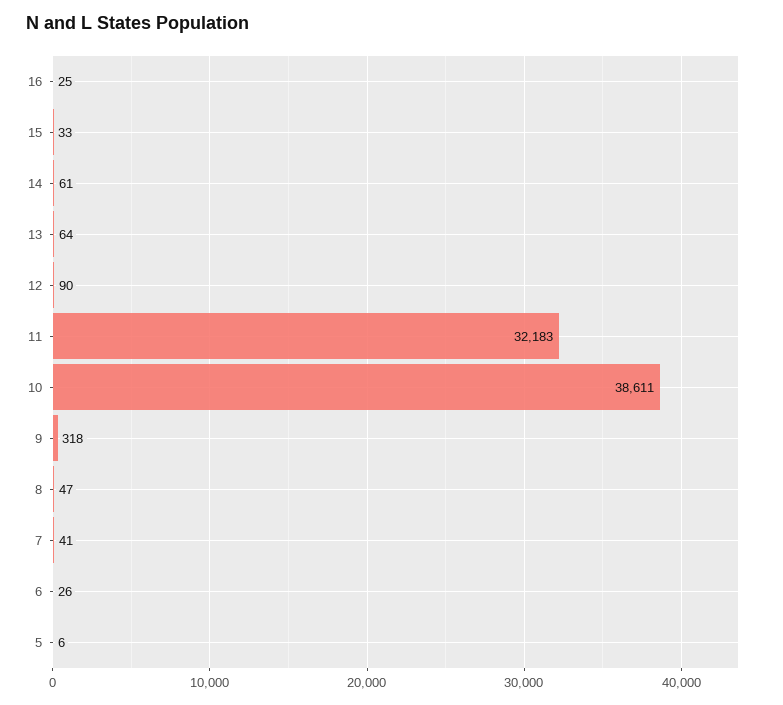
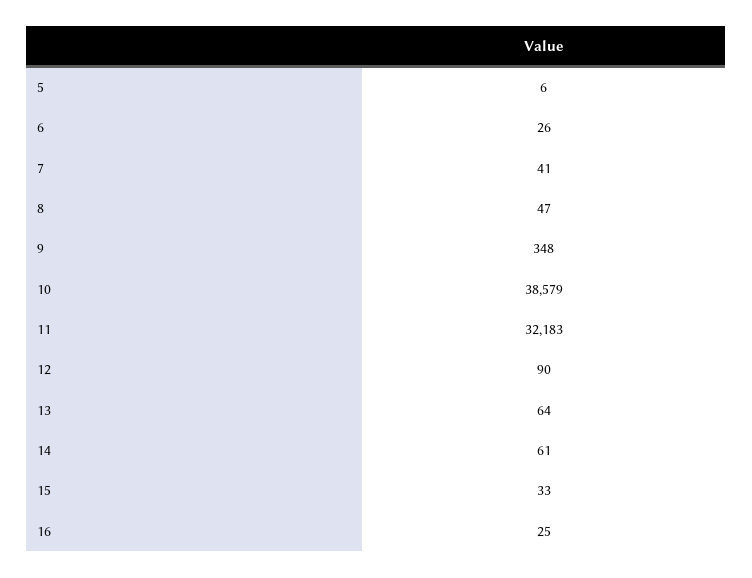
  {
    "16": 25,
    "15": 33,
    "14": 61,
    "13": 64,
    "12": 90,
    "11": 32183,
-   "10": 38611,
+   "10": 38579,
-   "9": 318,
+   "9": 348,
    "8": 47,
    "7": 41,
    "6": 26,
    "5": 6
  }

